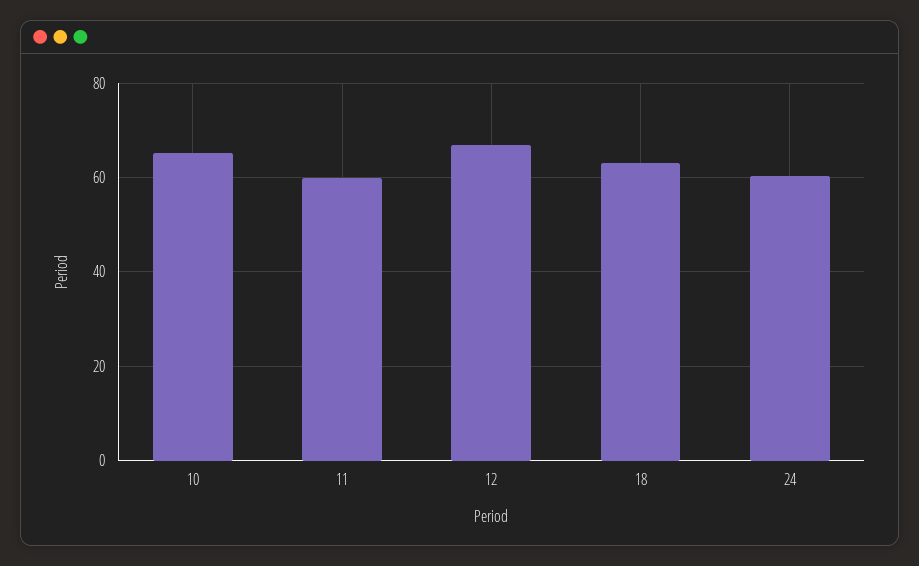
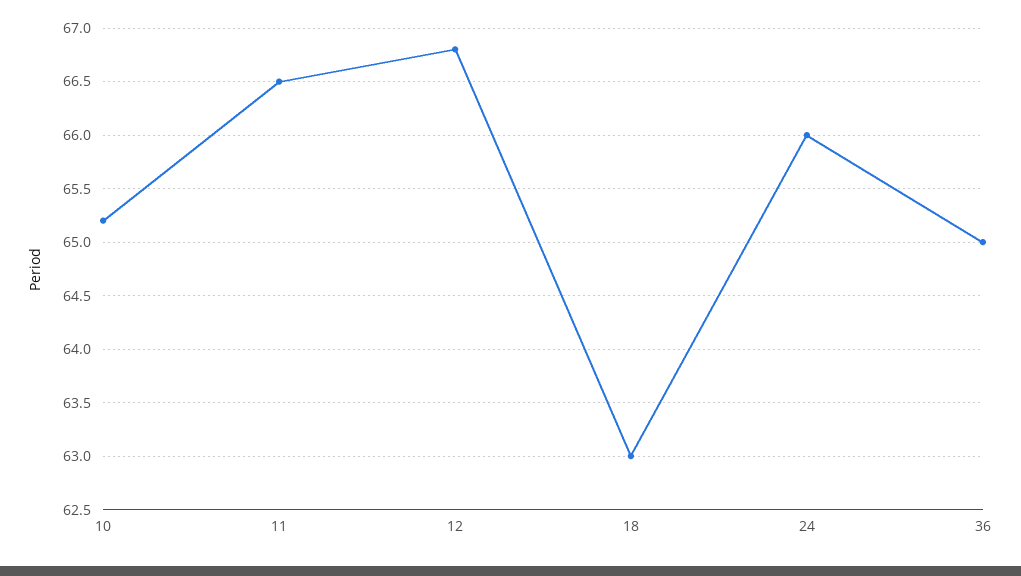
  {
    "10": 65.2,
-   "11": 60,
+   "11": 66.5,
    "12": 66.8,
    "18": 63,
-   "24": 60
+   "24": 66,
+   "36": 65
  }

